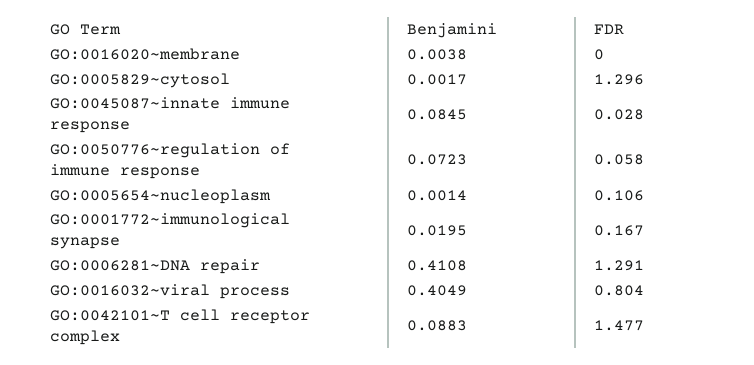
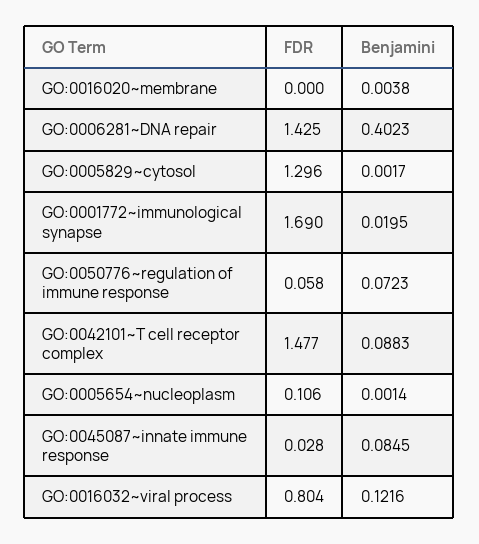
  {
    "Benjamini": {
      "GO:0016020~membrane": 0.0038,
      "GO:0005829~cytosol": 0.0017,
      "GO:0045087~innate immune response": 0.0845,
      "GO:0050776~regulation of immune response": 0.0723,
      "GO:0005654~nucleoplasm": 0.0014,
      "GO:0001772~immunological synapse": 0.0195,
-     "GO:0006281~DNA repair": 0.4108,
+     "GO:0006281~DNA repair": 0.4023,
-     "GO:0016032~viral process": 0.4049,
+     "GO:0016032~viral process": 0.1216,
      "GO:0042101~T cell receptor complex": 0.0883
    },
    "FDR": {
      "GO:0016020~membrane": 0,
      "GO:0005829~cytosol": 1.296,
      "GO:0045087~innate immune response": 0.028,
      "GO:0050776~regulation of immune response": 0.058,
      "GO:0005654~nucleoplasm": 0.106,
-     "GO:0001772~immunological synapse": 0.167,
+     "GO:0001772~immunological synapse": 1.69,
-     "GO:0006281~DNA repair": 1.291,
+     "GO:0006281~DNA repair": 1.425,
      "GO:0016032~viral process": 0.804,
      "GO:0042101~T cell receptor complex": 1.477
    }
  }

